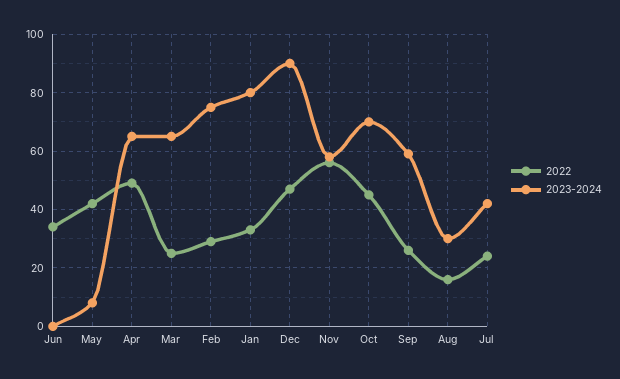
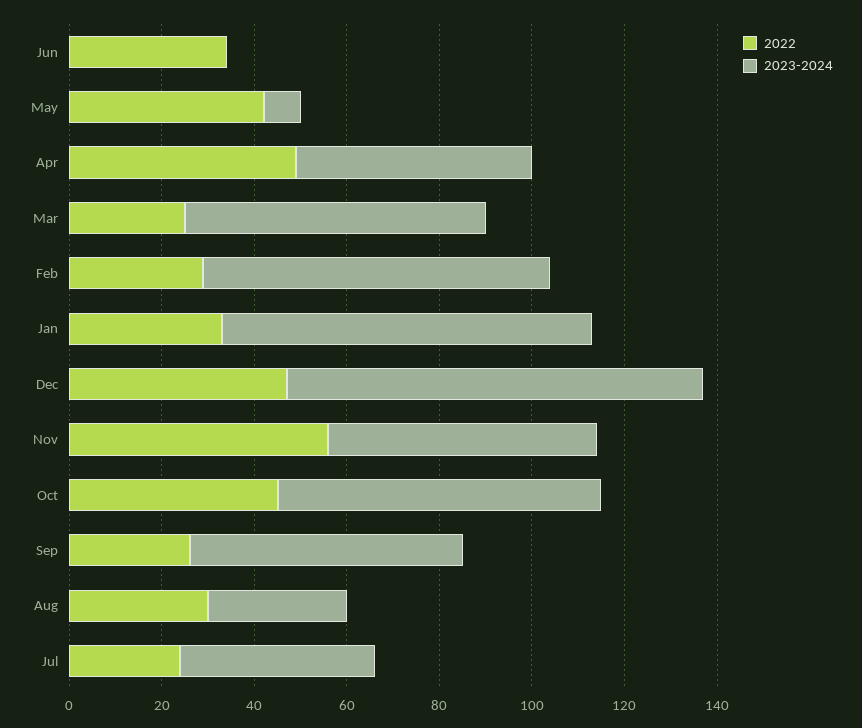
  {
    "2022": {
      "Jun": 35,
      "May": 40,
      "Apr": 50,
      "Mar": 25,
      "Feb": 30,
      "Jan": 35,
      "Dec": 45,
      "Nov": 55,
      "Oct": 45,
      "Sep": 25,
-     "Aug": 15,
+     "Aug": 30,
      "Jul": 25
    },
    "2023-2024": {
      "Jun": 0,
      "May": 10,
-     "Apr": 65,
+     "Apr": 50,
      "Mar": 65,
      "Feb": 75,
      "Jan": 80,
      "Dec": 90,
      "Nov": 60,
      "Oct": 70,
      "Sep": 60,
      "Aug": 30,
      "Jul": 40
    }
  }

